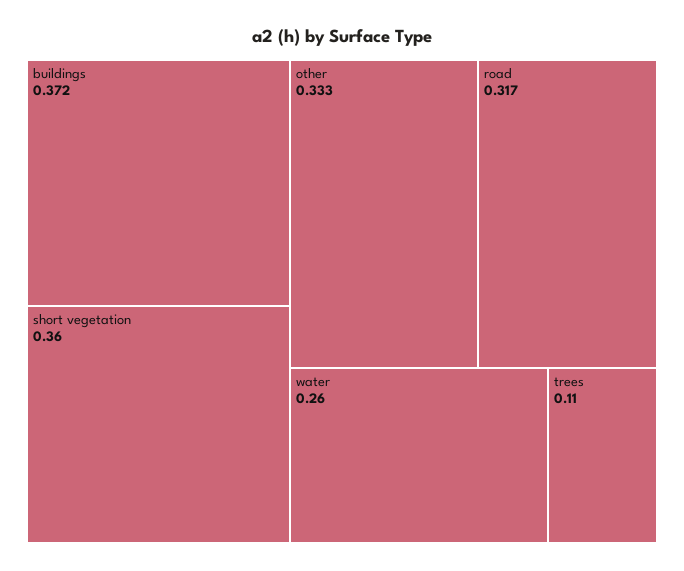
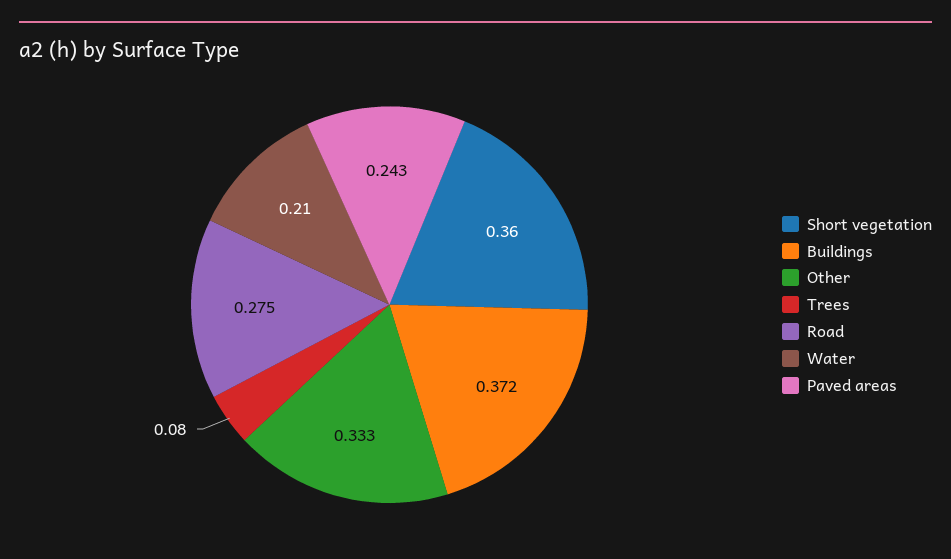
  {
    "buildings": 0.372,
    "short vegetation": 0.36,
    "other": 0.333,
-   "road": 0.317,
+   "road": 0.275,
-   "water": 0.26,
+   "water": 0.21,
-   "trees": 0.11
+   "trees": 0.08,
+   "Paved areas": 0.243
  }

